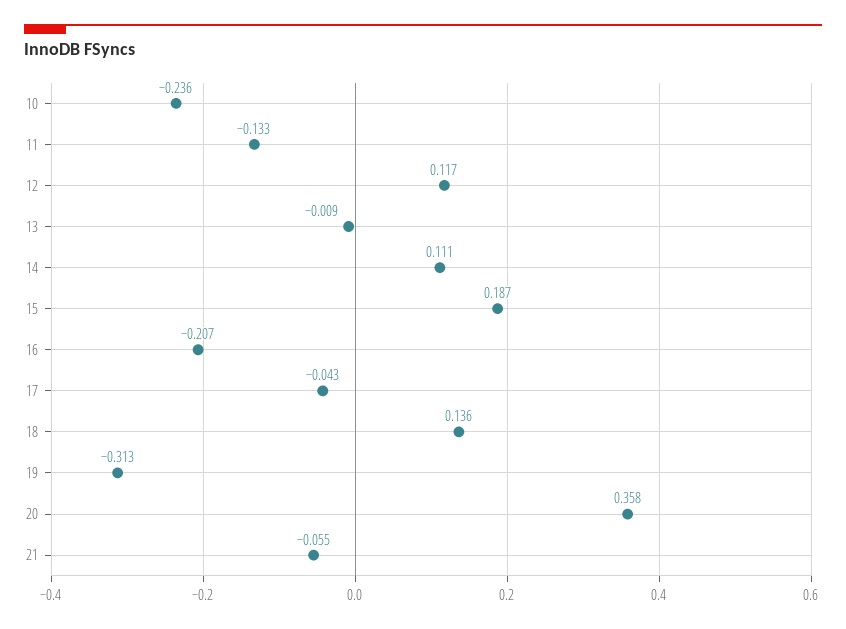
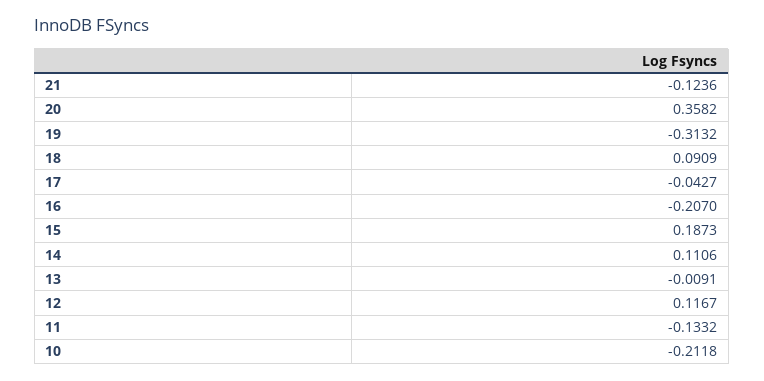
  {
-   "10": -0.236,
+   "10": -0.2118,
    "11": -0.1332,
    "12": 0.1167,
    "13": -0.0091,
    "14": 0.1106,
    "15": 0.1873,
    "16": -0.207,
    "17": -0.0427,
-   "18": 0.136,
+   "18": 0.0909,
    "19": -0.3132,
    "20": 0.3582,
-   "21": -0.055
+   "21": -0.1236
  }

